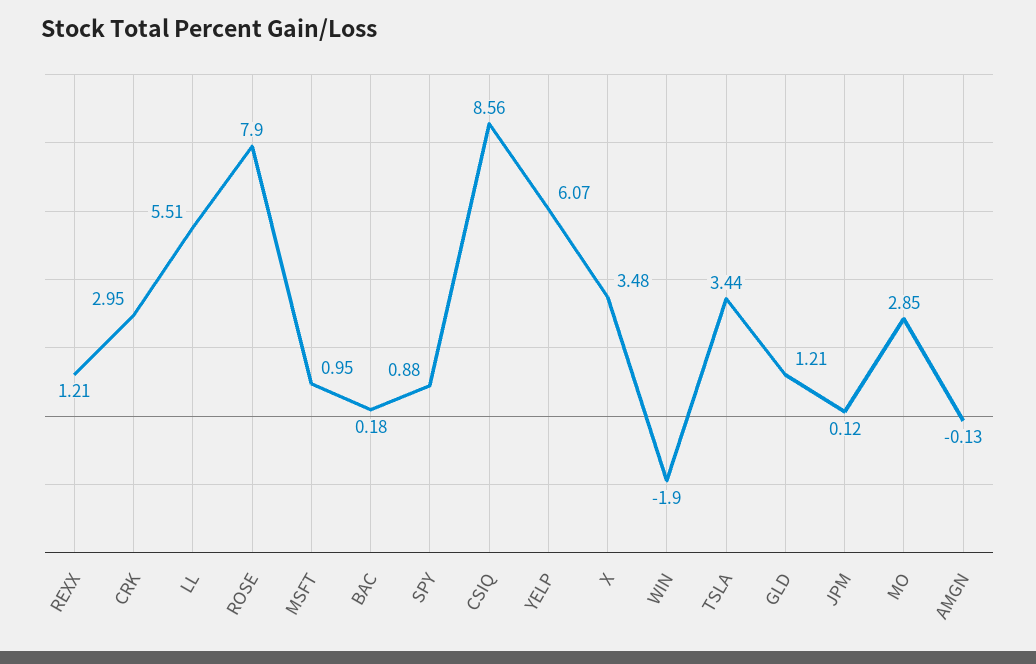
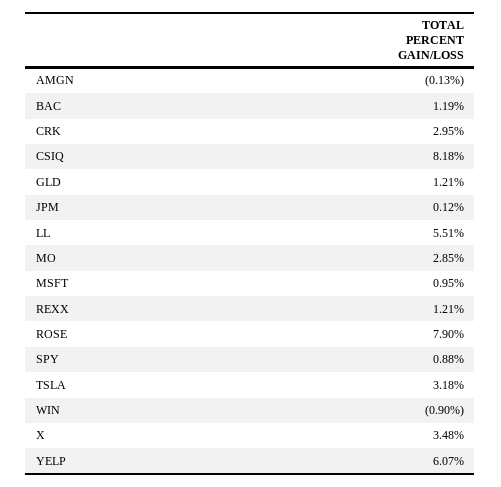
  {
    "REXX": 1.21,
    "CRK": 2.95,
    "LL": 5.51,
    "ROSE": 7.9,
    "MSFT": 0.95,
-   "BAC": 0.18,
+   "BAC": 1.19,
    "SPY": 0.88,
-   "CSIQ": 8.56,
+   "CSIQ": 8.18,
    "YELP": 6.07,
    "X": 3.48,
-   "WIN": -1.9,
+   "WIN": -0.9,
-   "TSLA": 3.44,
+   "TSLA": 3.18,
    "GLD": 1.21,
    "JPM": 0.12,
    "MO": 2.85,
    "AMGN": -0.13
  }

